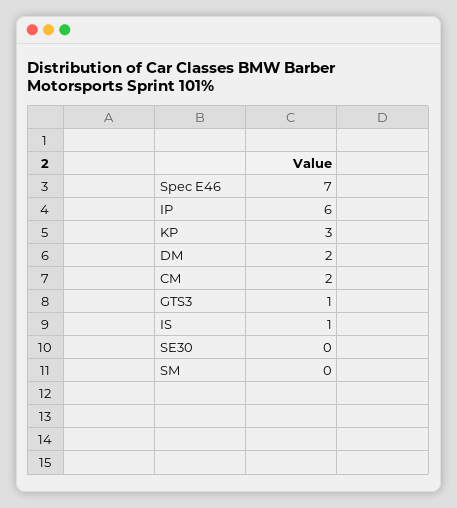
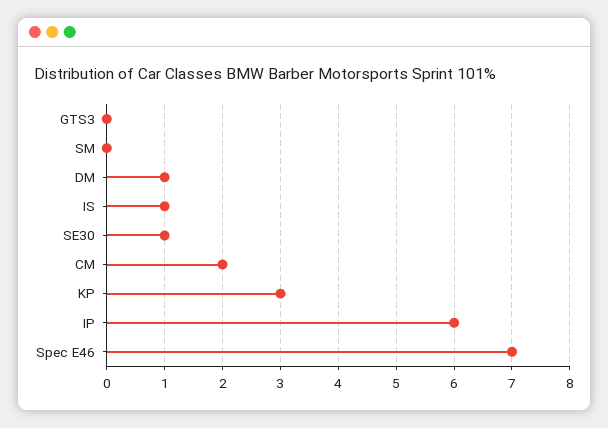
  {
    "Spec E46": 7,
    "IP": 6,
    "KP": 3,
-   "DM": 2,
+   "DM": 1,
    "CM": 2,
-   "GTS3": 1,
+   "GTS3": 0,
    "IS": 1,
-   "SE30": 0,
+   "SE30": 1,
    "SM": 0
  }

